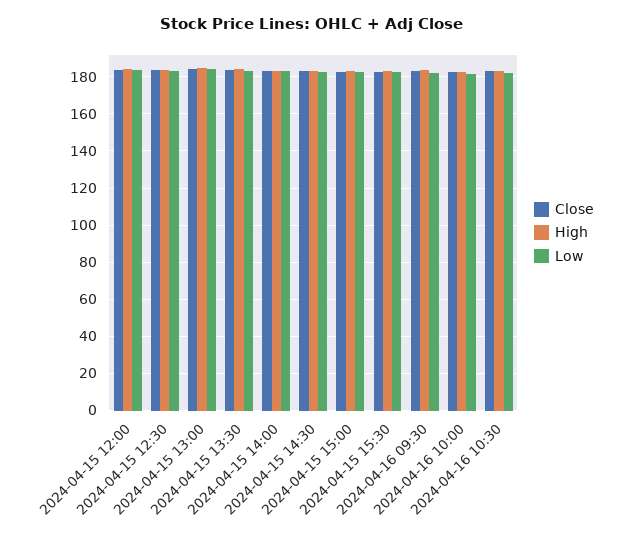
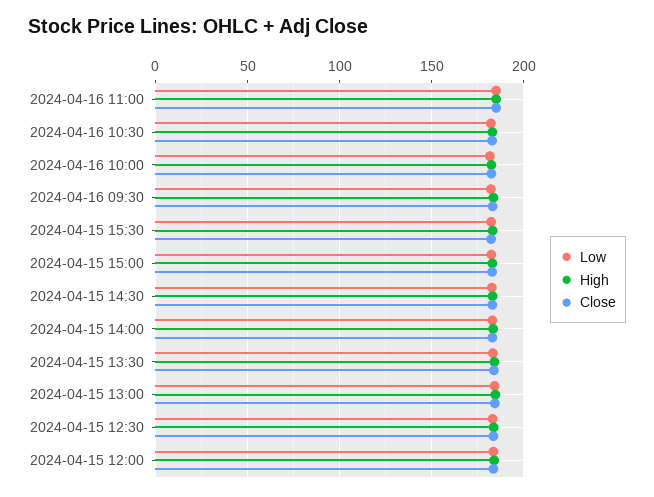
  {
    "Close": {
      "2024-04-15 12:00": 185,
      "2024-04-15 12:30": 185,
      "2024-04-15 13:00": 185,
      "2024-04-15 13:30": 185,
      "2024-04-15 14:00": 185,
      "2024-04-15 14:30": 185,
      "2024-04-15 15:00": 185,
      "2024-04-15 15:30": 180,
      "2024-04-16 09:30": 185,
      "2024-04-16 10:00": 180,
-     "2024-04-16 10:30": 185
+     "2024-04-16 10:30": 185,
+     "2024-04-16 11:00": 185
    },
    "High": {
      "2024-04-15 12:00": 185,
      "2024-04-15 12:30": 185,
      "2024-04-15 13:00": 185,
      "2024-04-15 13:30": 185,
      "2024-04-15 14:00": 185,
      "2024-04-15 14:30": 185,
      "2024-04-15 15:00": 185,
      "2024-04-15 15:30": 185,
      "2024-04-16 09:30": 185,
      "2024-04-16 10:00": 180,
-     "2024-04-16 10:30": 185
+     "2024-04-16 10:30": 185,
+     "2024-04-16 11:00": 185
    },
    "Low": {
      "2024-04-15 12:00": 185,
      "2024-04-15 12:30": 185,
      "2024-04-15 13:00": 185,
      "2024-04-15 13:30": 185,
      "2024-04-15 14:00": 185,
      "2024-04-15 14:30": 185,
      "2024-04-15 15:00": 180,
      "2024-04-15 15:30": 180,
      "2024-04-16 09:30": 180,
      "2024-04-16 10:00": 180,
-     "2024-04-16 10:30": 180
+     "2024-04-16 10:30": 180,
+     "2024-04-16 11:00": 185
    }
  }

